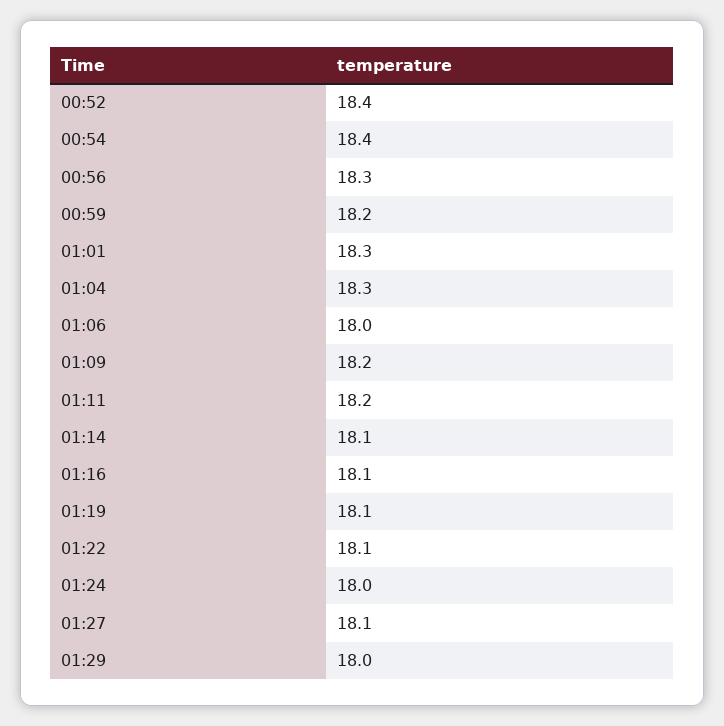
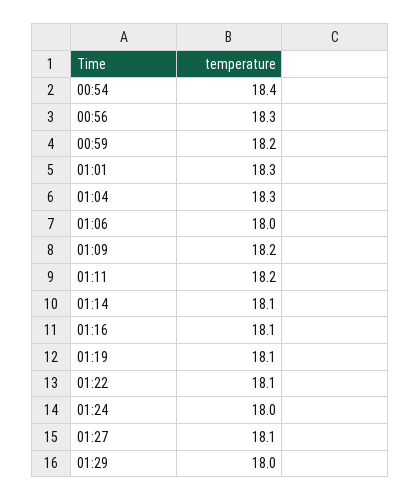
  {
-   "00:52": 18.4,
    "00:54": 18.4,
    "00:56": 18.3,
    "00:59": 18.2,
    "01:01": 18.3,
    "01:04": 18.3,
    "01:06": 18,
    "01:09": 18.2,
    "01:11": 18.2,
    "01:14": 18.1,
    "01:16": 18.1,
    "01:19": 18.1,
    "01:22": 18.1,
    "01:24": 18,
    "01:27": 18.1,
    "01:29": 18
  }

